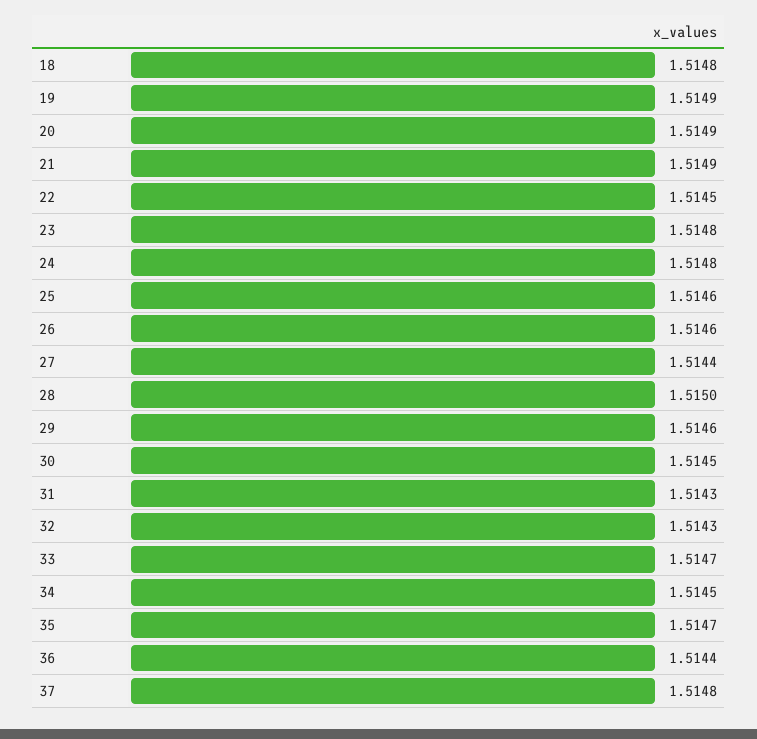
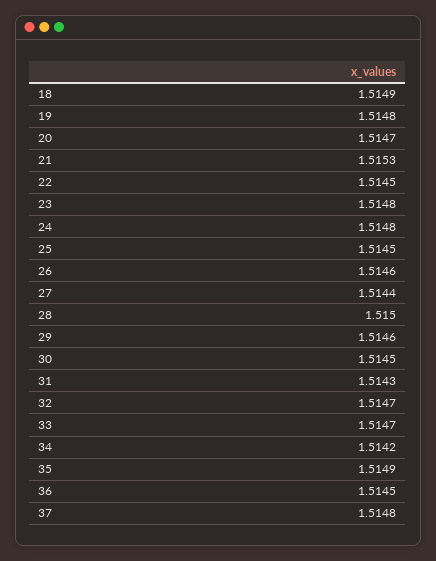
  {
-   "18": 1.5148,
+   "18": 1.5149,
-   "19": 1.5149,
+   "19": 1.5148,
-   "20": 1.5149,
+   "20": 1.5147,
-   "21": 1.5149,
+   "21": 1.5153,
    "22": 1.5145,
    "23": 1.5148,
    "24": 1.5148,
-   "25": 1.5146,
+   "25": 1.5145,
    "26": 1.5146,
    "27": 1.5144,
    "28": 1.515,
    "29": 1.5146,
    "30": 1.5145,
    "31": 1.5143,
-   "32": 1.5143,
+   "32": 1.5147,
    "33": 1.5147,
-   "34": 1.5145,
+   "34": 1.5142,
-   "35": 1.5147,
+   "35": 1.5149,
-   "36": 1.5144,
+   "36": 1.5145,
    "37": 1.5148
  }

